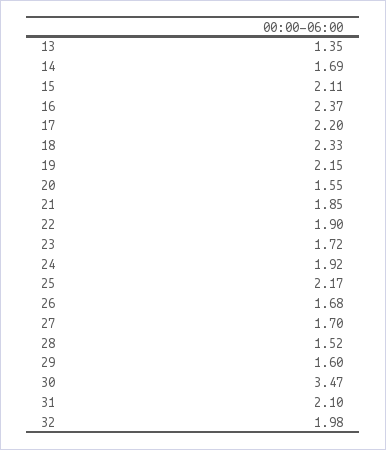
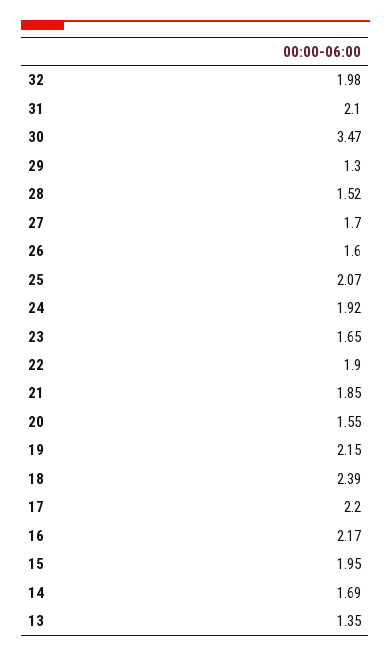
  {
    "13": 1.35,
    "14": 1.69,
-   "15": 2.11,
+   "15": 1.95,
-   "16": 2.37,
+   "16": 2.17,
    "17": 2.2,
-   "18": 2.33,
+   "18": 2.39,
    "19": 2.15,
    "20": 1.55,
    "21": 1.85,
    "22": 1.9,
-   "23": 1.72,
+   "23": 1.65,
    "24": 1.92,
-   "25": 2.17,
+   "25": 2.07,
-   "26": 1.68,
+   "26": 1.6,
    "27": 1.7,
    "28": 1.52,
-   "29": 1.6,
+   "29": 1.3,
    "30": 3.47,
    "31": 2.1,
    "32": 1.98
  }

